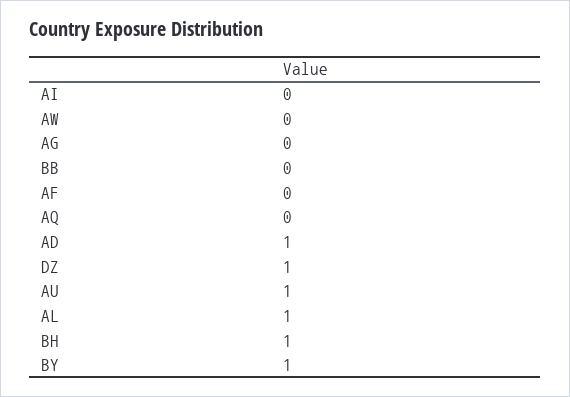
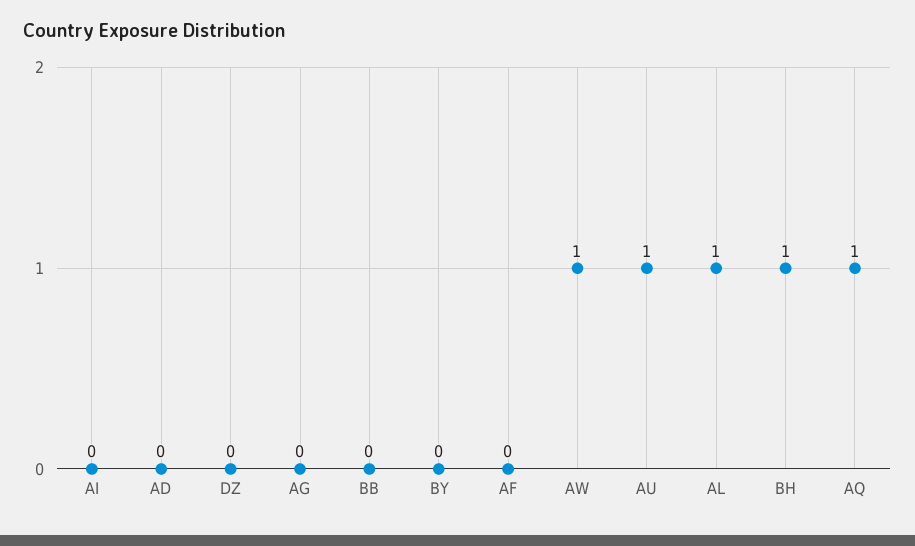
  {
    "AI": 0,
-   "AW": 0,
+   "AW": 1,
    "AG": 0,
    "BB": 0,
    "AF": 0,
-   "AQ": 0,
+   "AQ": 1,
-   "AD": 1,
+   "AD": 0,
-   "DZ": 1,
+   "DZ": 0,
    "AU": 1,
    "AL": 1,
    "BH": 1,
-   "BY": 1
+   "BY": 0
  }

